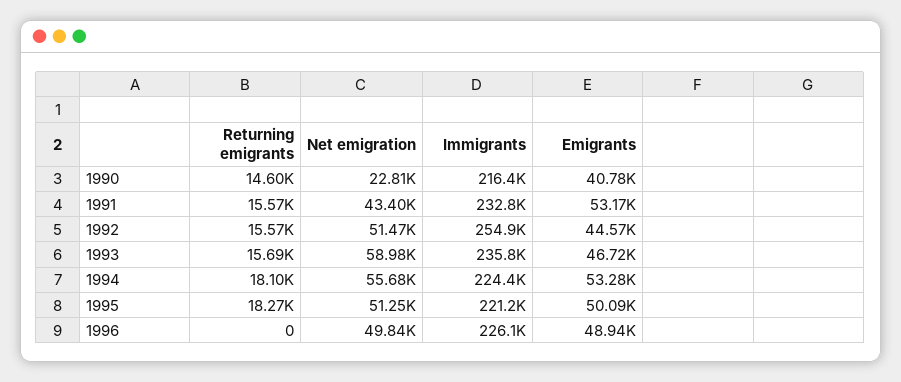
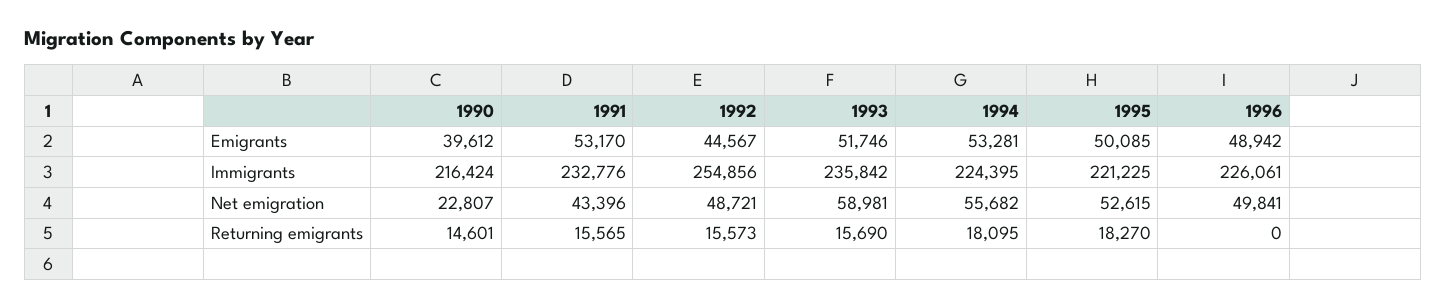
  {
    "Returning emigrants": {
      "1990": 14601,
      "1991": 15565,
      "1992": 15573,
      "1993": 15690,
      "1994": 18095,
      "1995": 18270,
      "1996": 0
    },
    "Net emigration": {
      "1990": 22807,
      "1991": 43396,
-     "1992": 51470,
+     "1992": 48721,
      "1993": 58981,
      "1994": 55682,
-     "1995": 51250,
+     "1995": 52615,
      "1996": 49841
    },
    "Immigrants": {
      "1990": 216424,
      "1991": 232776,
      "1992": 254856,
      "1993": 235842,
      "1994": 224395,
      "1995": 221225,
      "1996": 226061
    },
    "Emigrants": {
-     "1990": 40780,
+     "1990": 39612,
      "1991": 53170,
      "1992": 44567,
-     "1993": 46720,
+     "1993": 51746,
      "1994": 53281,
      "1995": 50085,
      "1996": 48942
    }
  }

